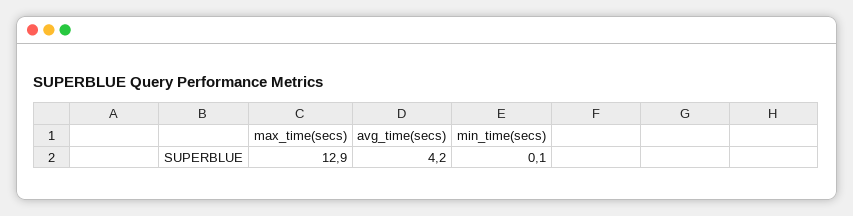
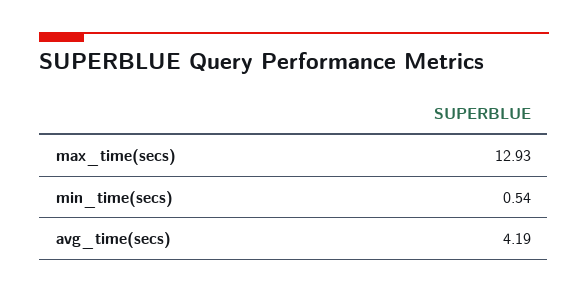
  {
    "max_time(secs)": 12.93,
    "avg_time(secs)": 4.19,
-   "min_time(secs)": 0.1
+   "min_time(secs)": 0.54
  }

